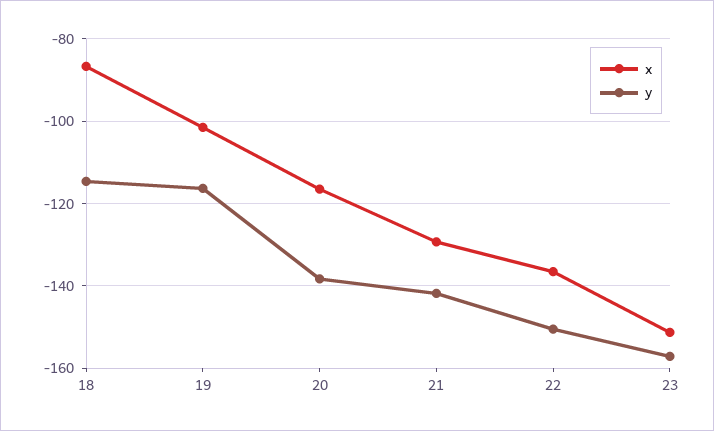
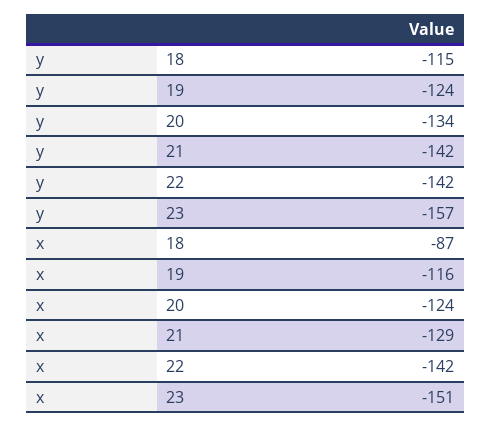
  {
    "x": {
      "18": -87,
-     "19": -102,
+     "19": -116,
-     "20": -116,
+     "20": -124,
      "21": -129,
-     "22": -136,
+     "22": -142,
      "23": -151
    },
    "y": {
      "18": -115,
-     "19": -116,
+     "19": -124,
-     "20": -138,
+     "20": -134,
      "21": -142,
-     "22": -150,
+     "22": -142,
      "23": -157
    }
  }

